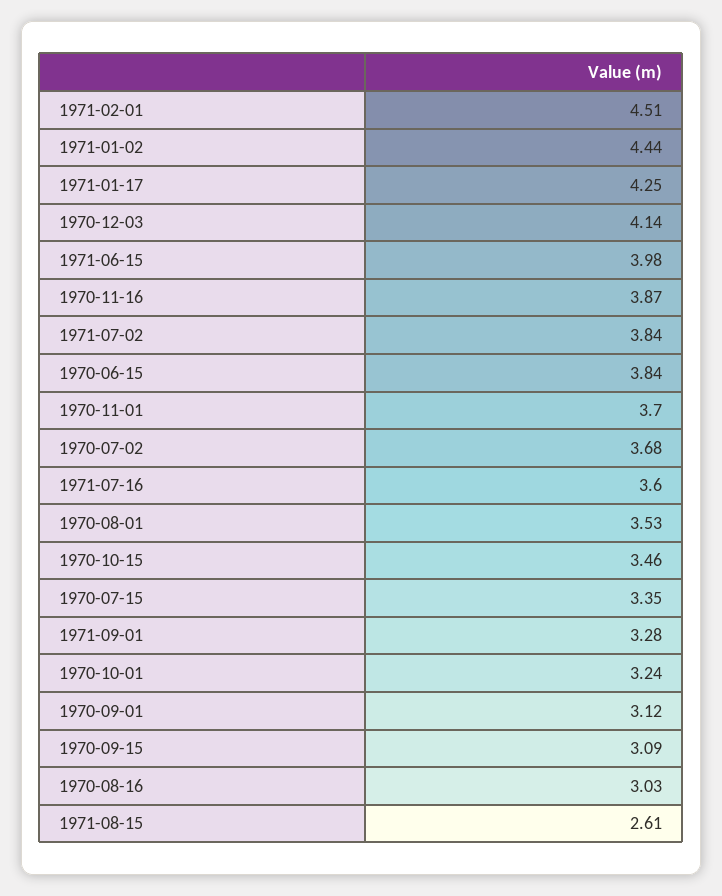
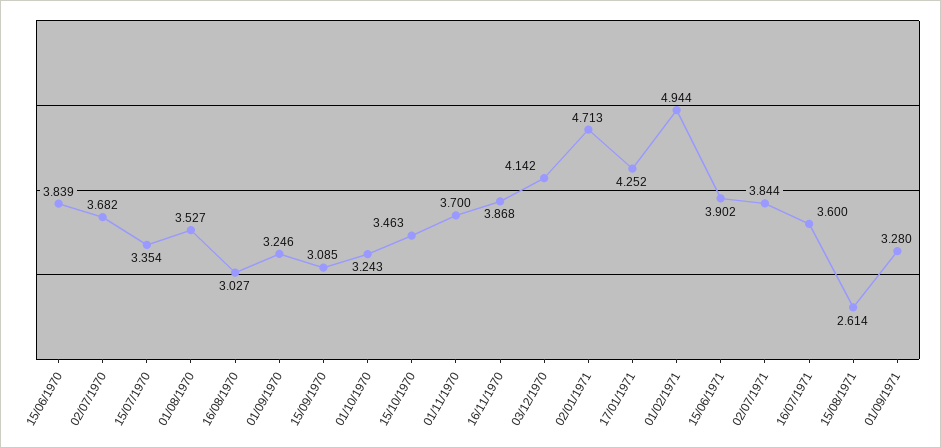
  {
-   "1971-02-01": 4.51,
+   "1971-02-01": 4.944,
-   "1971-01-02": 4.44,
+   "1971-01-02": 4.713,
    "1971-01-17": 4.252,
    "1970-12-03": 4.142,
-   "1971-06-15": 3.98,
+   "1971-06-15": 3.902,
    "1970-11-16": 3.868,
    "1971-07-02": 3.844,
    "1970-06-15": 3.839,
    "1970-11-01": 3.7,
    "1970-07-02": 3.682,
    "1971-07-16": 3.6,
    "1970-08-01": 3.527,
    "1970-10-15": 3.463,
    "1970-07-15": 3.354,
    "1971-09-01": 3.28,
    "1970-10-01": 3.243,
-   "1970-09-01": 3.12,
+   "1970-09-01": 3.246,
    "1970-09-15": 3.085,
    "1970-08-16": 3.027,
    "1971-08-15": 2.614
  }

